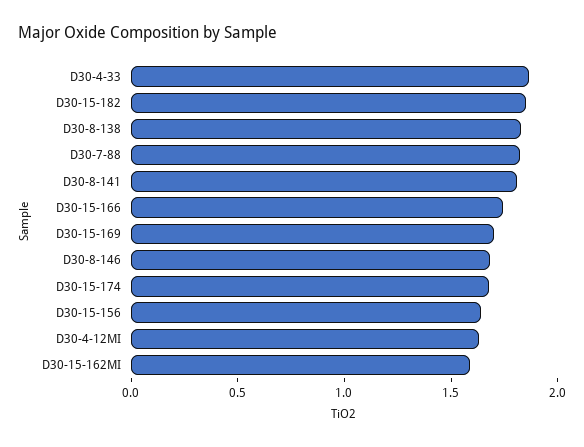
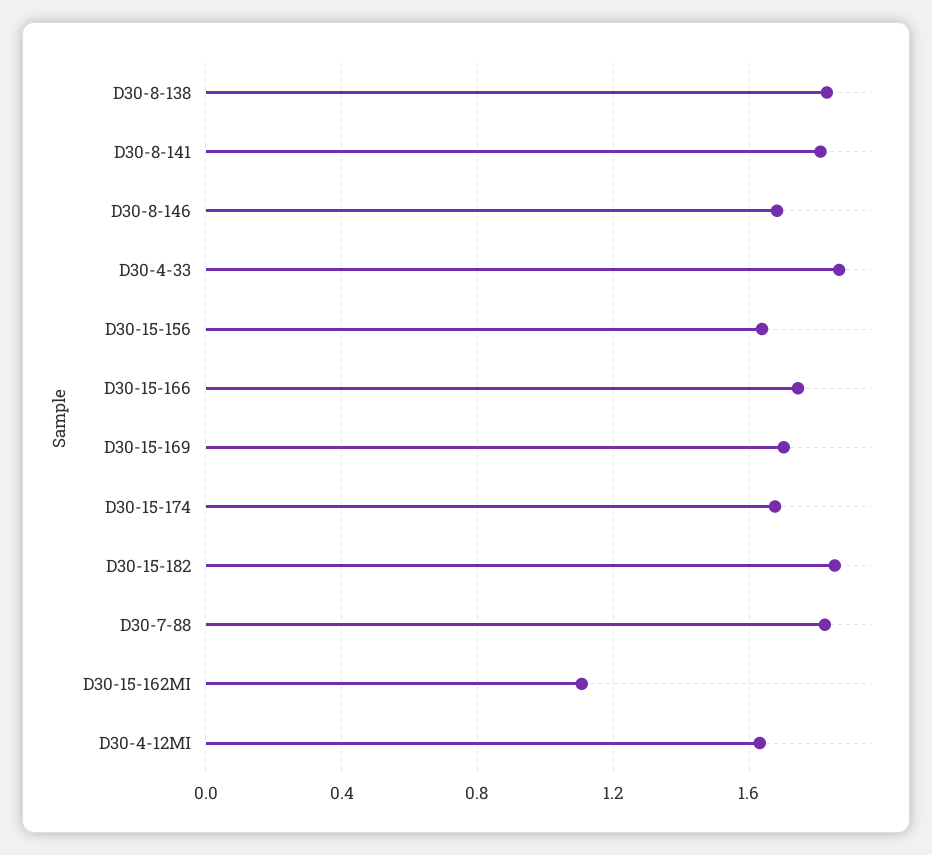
  {
    "D30-4-33": 1.85,
    "D30-15-182": 1.85,
    "D30-8-138": 1.85,
    "D30-7-88": 1.8,
    "D30-8-141": 1.8,
    "D30-15-166": 1.75,
    "D30-15-169": 1.7,
    "D30-8-146": 1.7,
    "D30-15-174": 1.7,
    "D30-15-156": 1.65,
    "D30-4-12MI": 1.65,
-   "D30-15-162MI": 1.6
+   "D30-15-162MI": 1.1
  }

